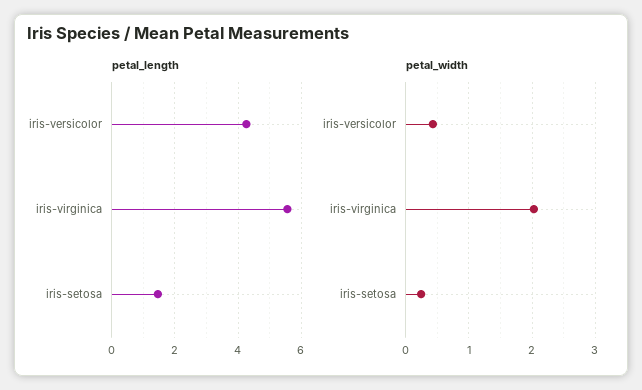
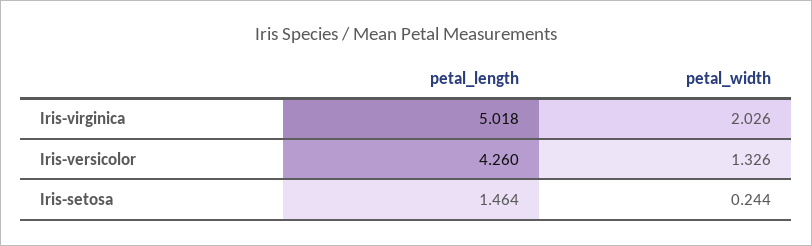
  {
    "petal_length": {
      "iris-versicolor": 4.26,
-     "iris-virginica": 5.6,
+     "iris-virginica": 5.018,
      "iris-setosa": 1.464
    },
    "petal_width": {
-     "iris-versicolor": 0.4,
+     "iris-versicolor": 1.326,
      "iris-virginica": 2.026,
      "iris-setosa": 0.244
    }
  }

